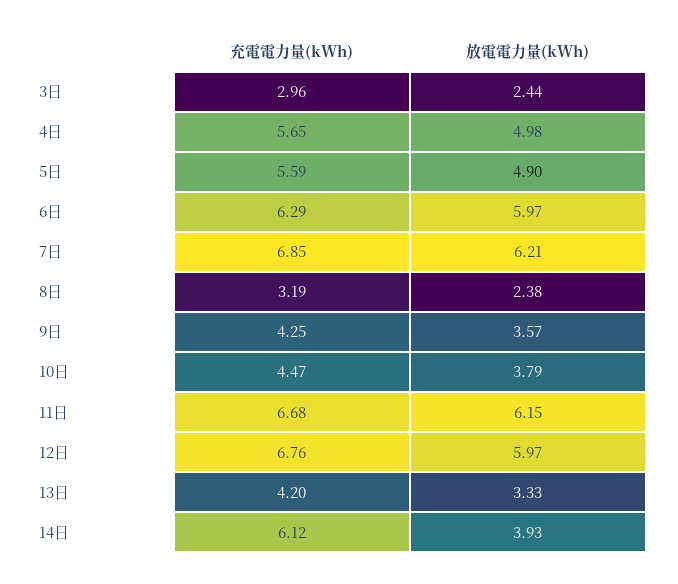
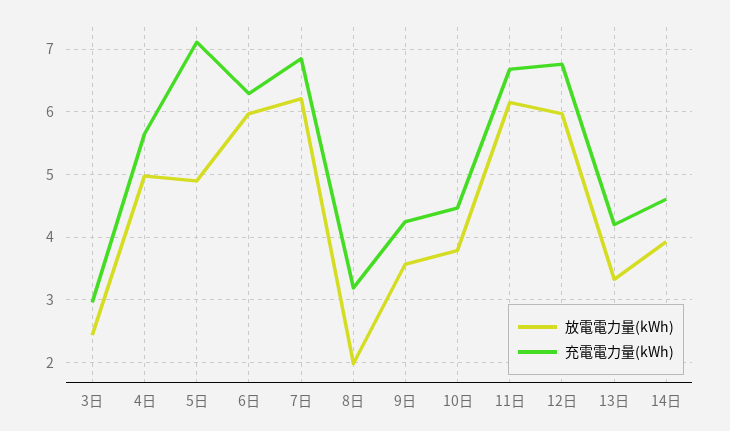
  {
    "充電電力量(kWh)": {
      "3日": 2.96,
      "4日": 5.65,
-     "5日": 5.59,
+     "5日": 7.1,
      "6日": 6.29,
      "7日": 6.85,
      "8日": 3.19,
      "9日": 4.25,
      "10日": 4.47,
      "11日": 6.68,
      "12日": 6.76,
      "13日": 4.2,
-     "14日": 6.12
+     "14日": 4.6
    },
    "放電電力量(kWh)": {
      "3日": 2.44,
      "4日": 4.98,
      "5日": 4.9,
      "6日": 5.97,
      "7日": 6.21,
-     "8日": 2.38,
+     "8日": 2,
      "9日": 3.57,
      "10日": 3.79,
      "11日": 6.15,
      "12日": 5.97,
      "13日": 3.33,
      "14日": 3.93
    }
  }

